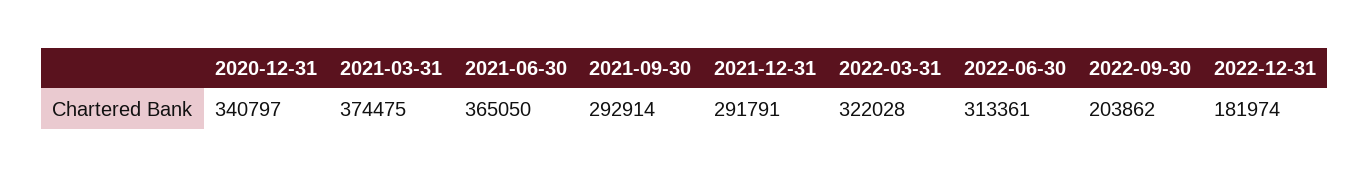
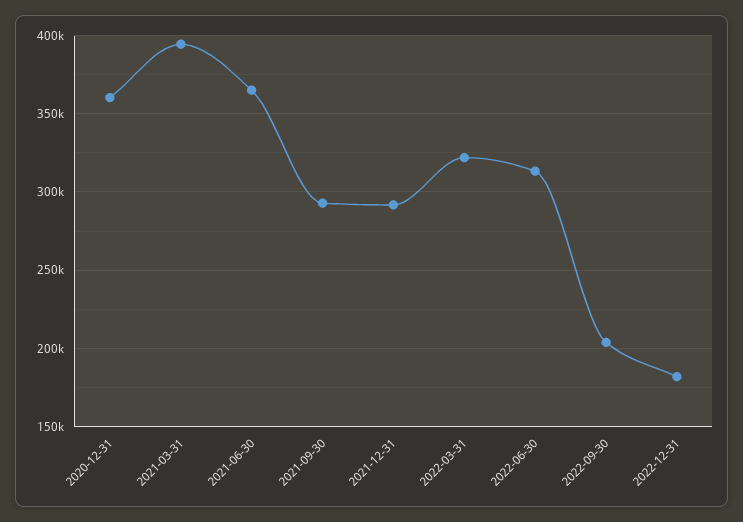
  {
-   "2020-12-31": 340797,
+   "2020-12-31": 360000,
-   "2021-03-31": 374475,
+   "2021-03-31": 395000,
    "2021-06-30": 365050,
    "2021-09-30": 292914,
    "2021-12-31": 291791,
    "2022-03-31": 322028,
    "2022-06-30": 313361,
    "2022-09-30": 203862,
    "2022-12-31": 181974
  }

